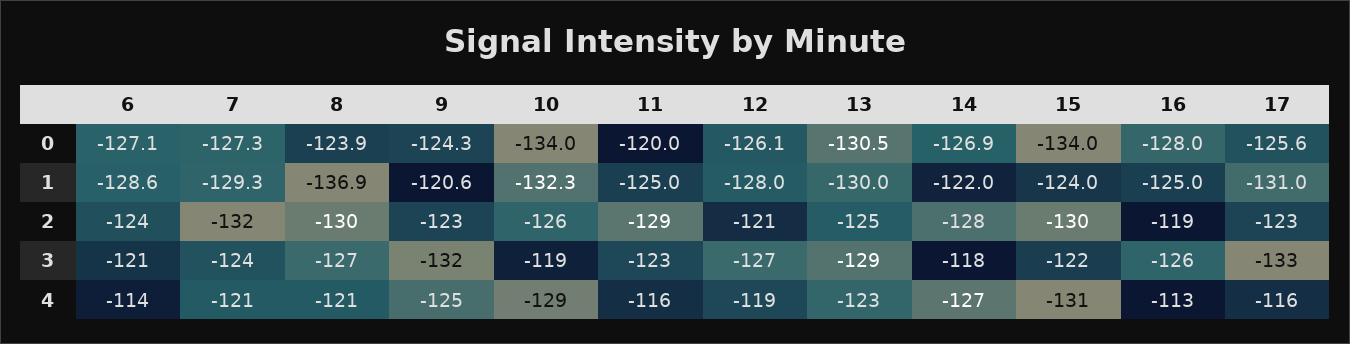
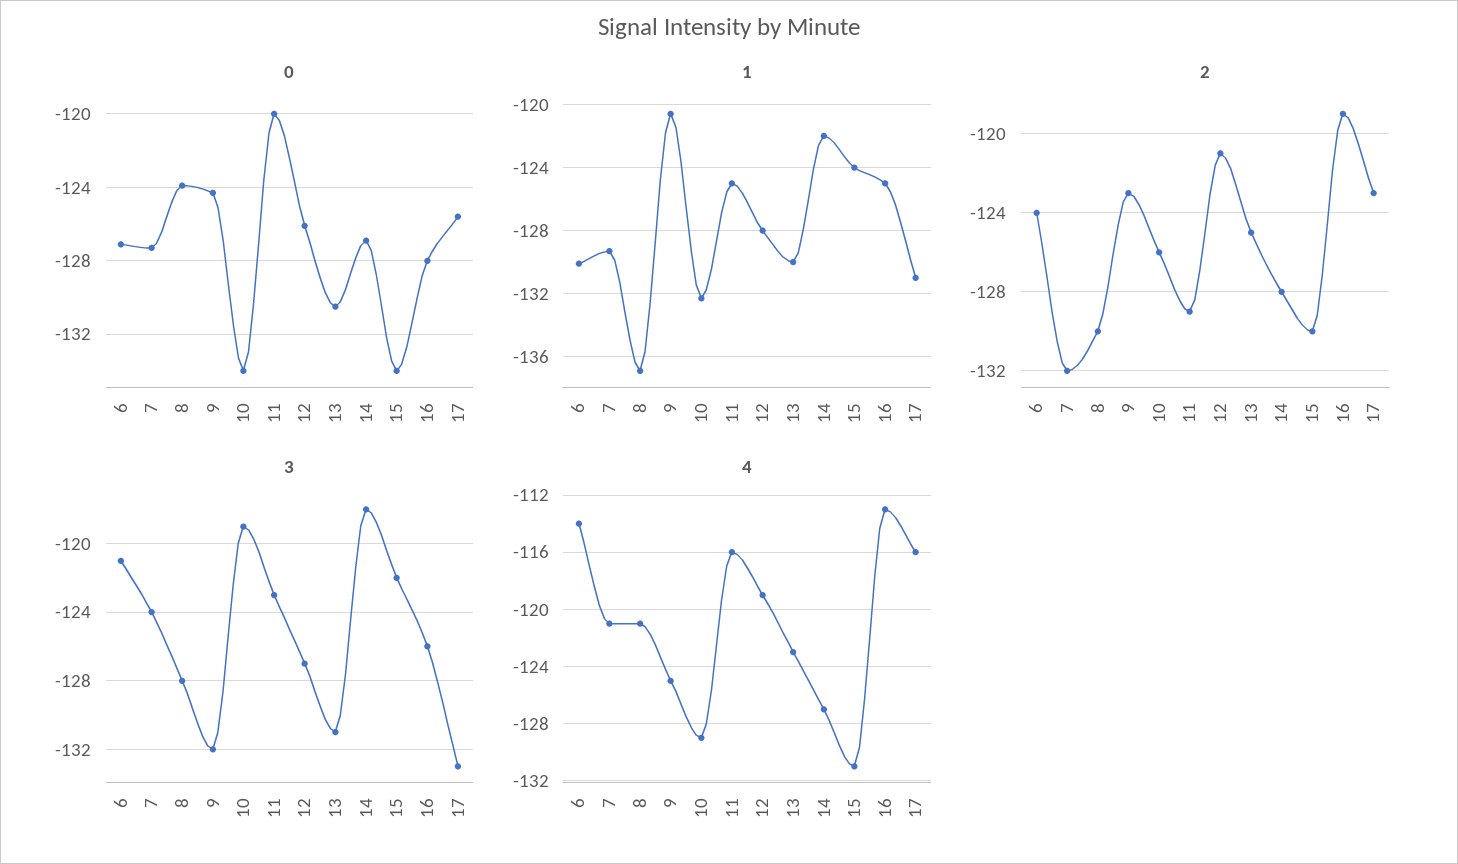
  {
    "0": {
      "6": -127.1,
      "7": -127.3,
      "8": -123.9,
      "9": -124.3,
      "10": -134,
      "11": -120,
      "12": -126.1,
      "13": -130.5,
      "14": -126.9,
      "15": -134,
      "16": -128,
      "17": -125.6
    },
    "1": {
-     "6": -128.6,
+     "6": -130,
      "7": -129.3,
      "8": -136.9,
      "9": -120.6,
      "10": -132.3,
      "11": -125,
      "12": -128,
      "13": -130,
      "14": -122,
      "15": -124,
      "16": -125,
      "17": -131
    },
    "2": {
      "6": -124,
      "7": -132,
      "8": -130,
      "9": -123,
      "10": -126,
      "11": -129,
      "12": -121,
      "13": -125,
      "14": -128,
      "15": -130,
      "16": -119,
      "17": -123
    },
    "3": {
      "6": -121,
      "7": -124,
-     "8": -127,
+     "8": -128,
      "9": -132,
      "10": -119,
      "11": -123,
      "12": -127,
-     "13": -129,
+     "13": -131,
      "14": -118,
      "15": -122,
      "16": -126,
      "17": -133
    },
    "4": {
      "6": -114,
      "7": -121,
      "8": -121,
      "9": -125,
      "10": -129,
      "11": -116,
      "12": -119,
      "13": -123,
      "14": -127,
      "15": -131,
      "16": -113,
      "17": -116
    }
  }

